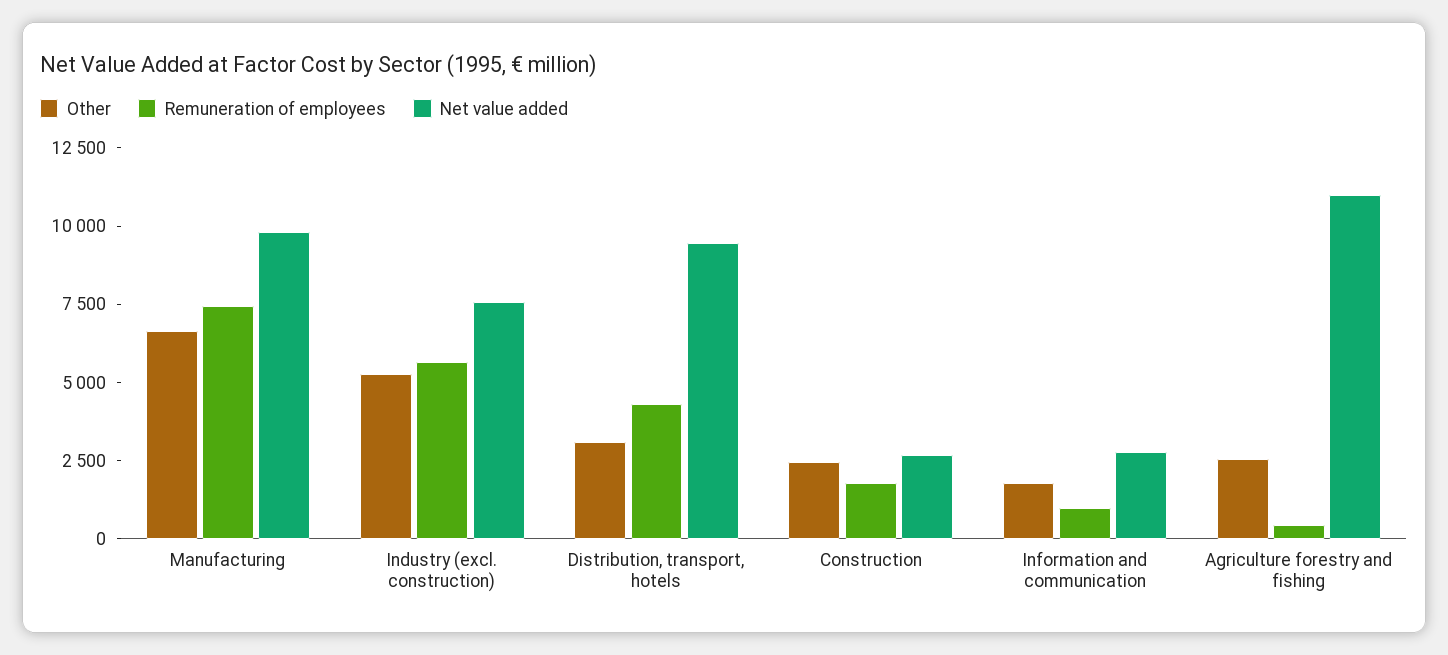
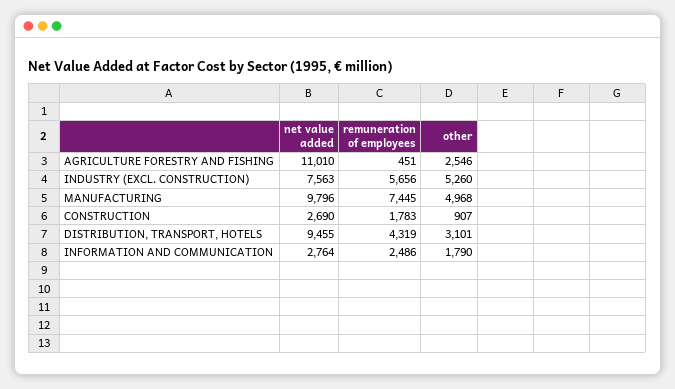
  {
    "Other": {
-     "Manufacturing": 6500,
+     "Manufacturing": 4968,
      "Industry (excl. construction)": 5260,
      "Distribution, transport, hotels": 3101,
-     "Construction": 2500,
+     "Construction": 907,
      "Information and communication": 1790,
      "Agriculture forestry and fishing": 2546
    },
    "Remuneration of employees": {
      "Manufacturing": 7445,
      "Industry (excl. construction)": 5656,
      "Distribution, transport, hotels": 4319,
      "Construction": 1783,
-     "Information and communication": 1000,
+     "Information and communication": 2486,
      "Agriculture forestry and fishing": 451
    },
    "Net value added": {
      "Manufacturing": 9796,
      "Industry (excl. construction)": 7563,
      "Distribution, transport, hotels": 9455,
      "Construction": 2690,
      "Information and communication": 2764,
      "Agriculture forestry and fishing": 11010
    }
  }

